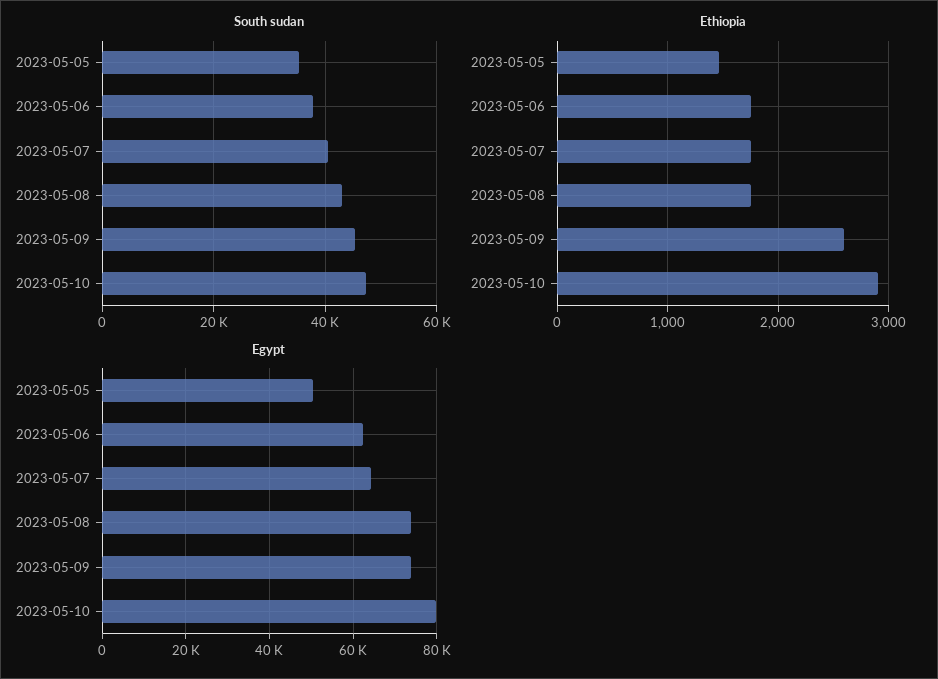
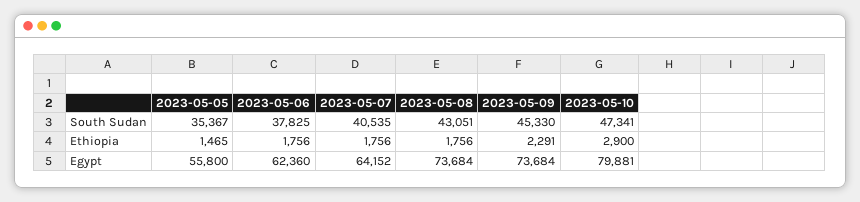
  {
    "South sudan": {
      "2023-05-05": 35367,
      "2023-05-06": 37825,
      "2023-05-07": 40535,
      "2023-05-08": 43051,
      "2023-05-09": 45330,
      "2023-05-10": 47341
    },
    "Ethiopia": {
      "2023-05-05": 1465,
      "2023-05-06": 1756,
      "2023-05-07": 1756,
      "2023-05-08": 1756,
-     "2023-05-09": 2600,
+     "2023-05-09": 2291,
      "2023-05-10": 2900
    },
    "Egypt": {
-     "2023-05-05": 50000,
+     "2023-05-05": 55800,
      "2023-05-06": 62360,
      "2023-05-07": 64152,
      "2023-05-08": 73684,
      "2023-05-09": 73684,
      "2023-05-10": 79881
    }
  }

